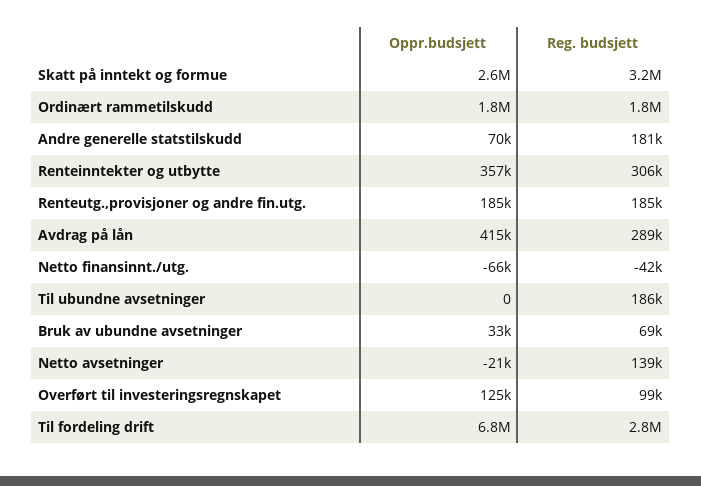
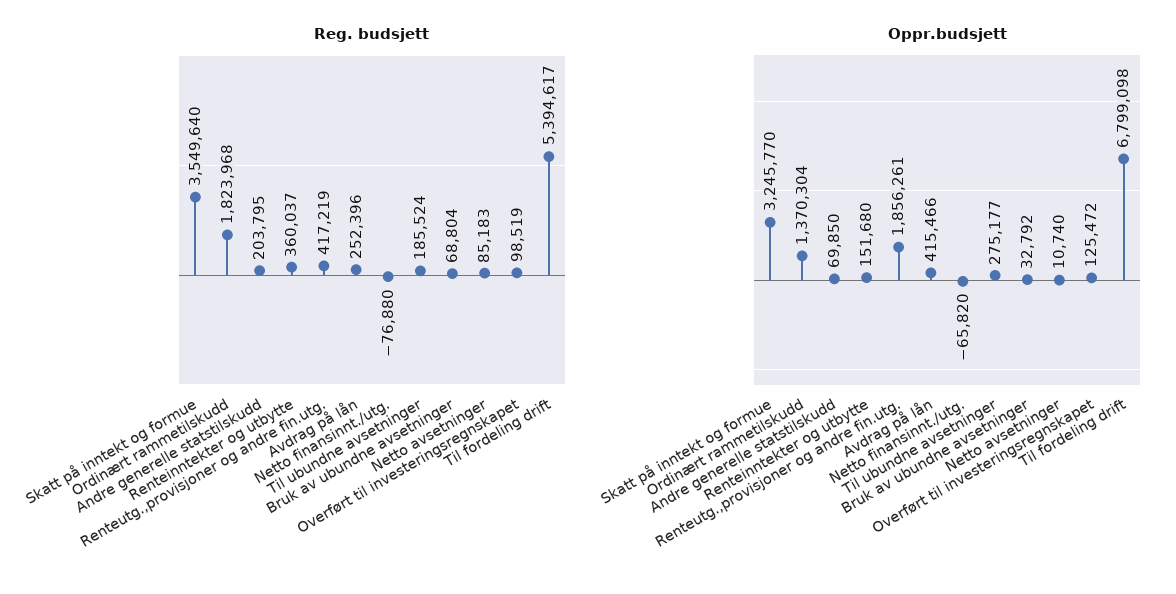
  {
    "Oppr.budsjett": {
-     "Skatt på inntekt og formue": 2600000,
+     "Skatt på inntekt og formue": 3245770,
-     "Ordinært rammetilskudd": 1800000,
+     "Ordinært rammetilskudd": 1370304,
      "Andre generelle statstilskudd": 69850,
-     "Renteinntekter og utbytte": 357000,
+     "Renteinntekter og utbytte": 151680,
-     "Renteutg.,provisjoner og andre fin.utg.": 185000,
+     "Renteutg.,provisjoner og andre fin.utg.": 1856261,
      "Avdrag på lån": 415466,
      "Netto finansinnt./utg.": -65820,
-     "Til ubundne avsetninger": 0,
+     "Til ubundne avsetninger": 275177,
      "Bruk av ubundne avsetninger": 32792,
-     "Netto avsetninger": -21000,
+     "Netto avsetninger": 10740,
      "Overført til investeringsregnskapet": 125472,
      "Til fordeling drift": 6799098
    },
    "Reg. budsjett": {
-     "Skatt på inntekt og formue": 3200000,
+     "Skatt på inntekt og formue": 3549640,
      "Ordinært rammetilskudd": 1823968,
-     "Andre generelle statstilskudd": 181000,
+     "Andre generelle statstilskudd": 203795,
-     "Renteinntekter og utbytte": 306000,
+     "Renteinntekter og utbytte": 360037,
-     "Renteutg.,provisjoner og andre fin.utg.": 185000,
+     "Renteutg.,provisjoner og andre fin.utg.": 417219,
-     "Avdrag på lån": 289000,
+     "Avdrag på lån": 252396,
-     "Netto finansinnt./utg.": -42000,
+     "Netto finansinnt./utg.": -76880,
      "Til ubundne avsetninger": 185524,
      "Bruk av ubundne avsetninger": 68804,
-     "Netto avsetninger": 139000,
+     "Netto avsetninger": 85183,
      "Overført til investeringsregnskapet": 98519,
-     "Til fordeling drift": 2800000
+     "Til fordeling drift": 5394617
    }
  }

